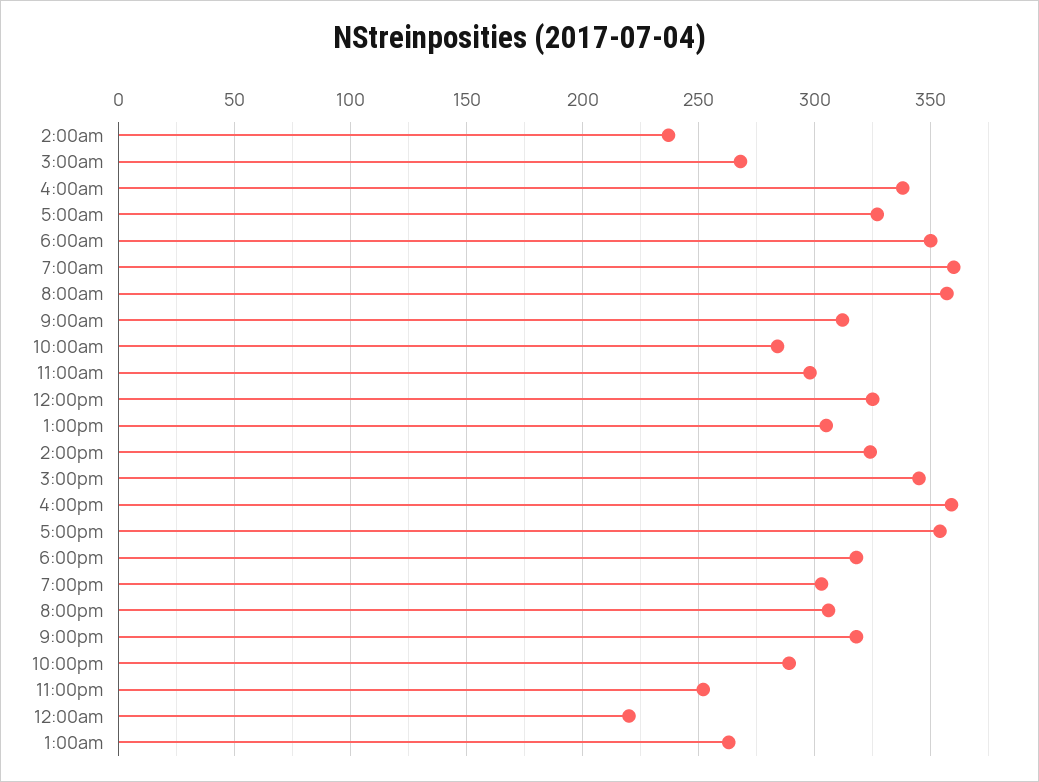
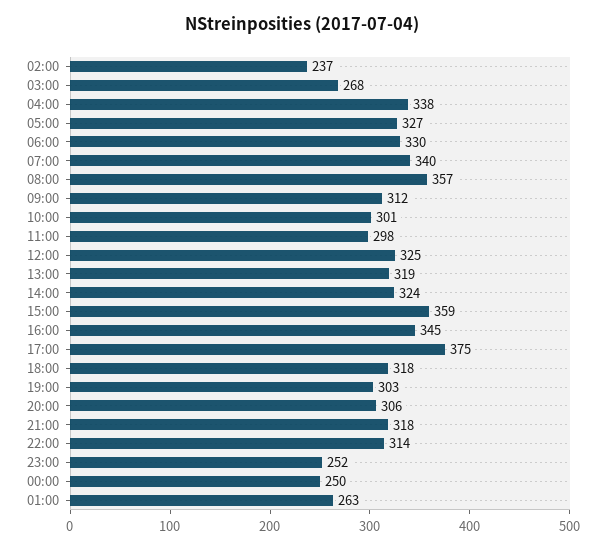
  {
    "2:00am": 237,
    "3:00am": 268,
    "4:00am": 338,
    "5:00am": 327,
-   "6:00am": 350,
+   "6:00am": 330,
-   "7:00am": 360,
+   "7:00am": 340,
    "8:00am": 357,
    "9:00am": 312,
-   "10:00am": 285,
+   "10:00am": 301,
    "11:00am": 298,
    "12:00pm": 325,
-   "1:00pm": 305,
+   "1:00pm": 319,
    "2:00pm": 324,
-   "3:00pm": 345,
+   "3:00pm": 359,
-   "4:00pm": 360,
+   "4:00pm": 345,
-   "5:00pm": 355,
+   "5:00pm": 375,
    "6:00pm": 318,
    "7:00pm": 303,
    "8:00pm": 306,
    "9:00pm": 318,
-   "10:00pm": 290,
+   "10:00pm": 314,
    "11:00pm": 252,
-   "12:00am": 220,
+   "12:00am": 250,
    "1:00am": 263
  }

